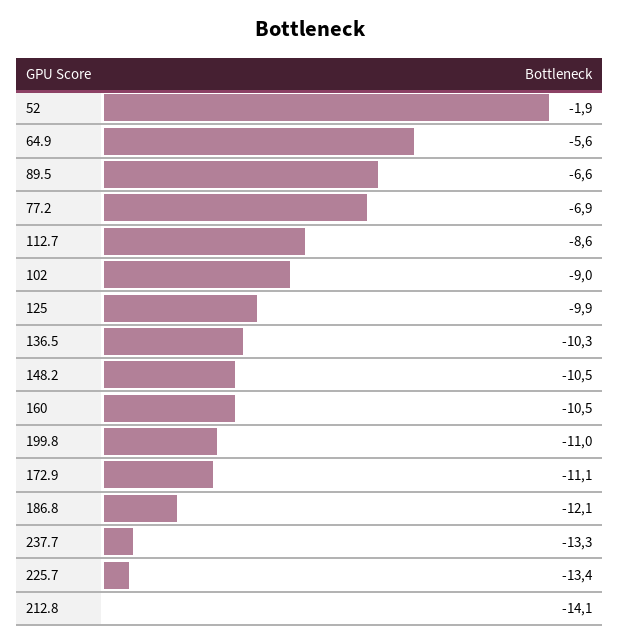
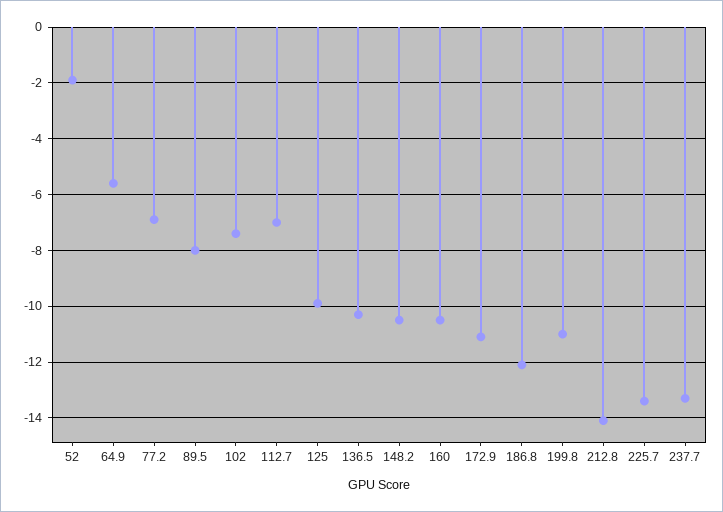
  {
    "52": -1.9,
    "64.9": -5.6,
-   "89.5": -6.6,
+   "89.5": -8,
    "77.2": -6.9,
-   "112.7": -8.6,
+   "112.7": -7,
-   "102": -9,
+   "102": -7.5,
    "125": -9.9,
    "136.5": -10.3,
    "148.2": -10.5,
    "160": -10.5,
    "199.8": -11,
    "172.9": -11.1,
    "186.8": -12.1,
    "237.7": -13.3,
    "225.7": -13.4,
    "212.8": -14.1
  }

